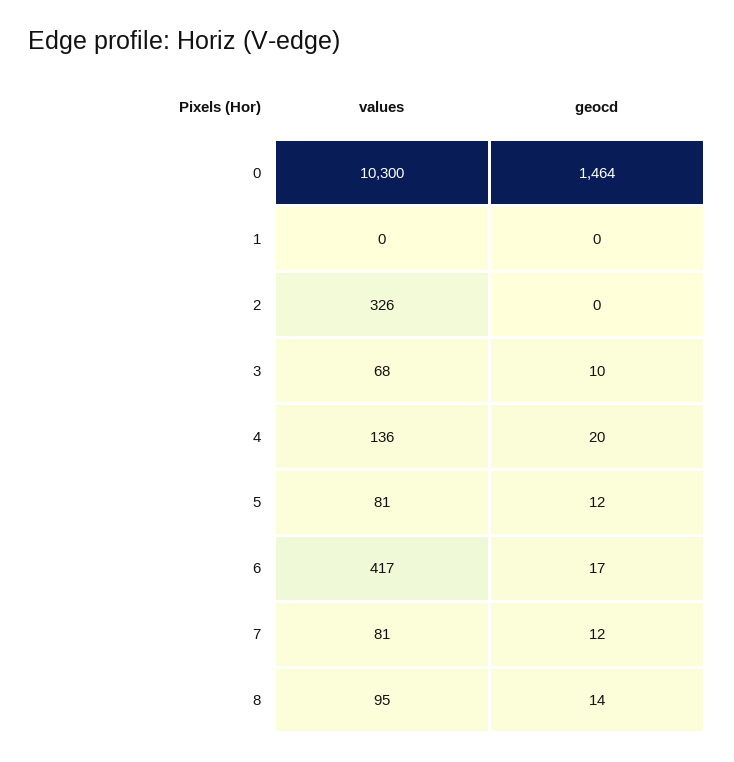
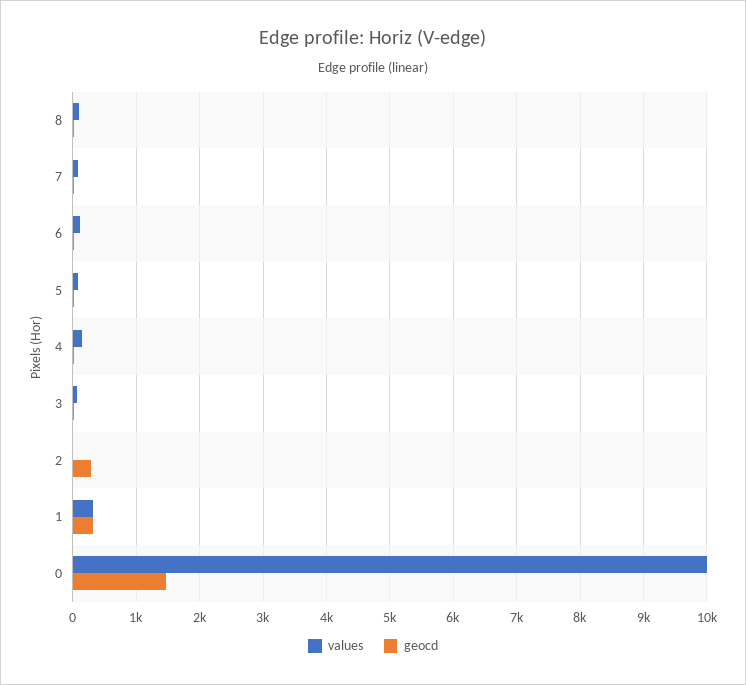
  {
    "values": {
-     "0": 10300,
+     "0": 10000,
-     "1": 0,
+     "1": 300,
-     "2": 326,
+     "2": 0,
      "3": 68,
      "4": 136,
      "5": 81,
-     "6": 417,
+     "6": 100,
      "7": 81,
      "8": 95
    },
    "geocd": {
      "0": 1464,
-     "1": 0,
+     "1": 300,
-     "2": 0,
+     "2": 300,
      "3": 10,
      "4": 20,
      "5": 12,
      "6": 17,
      "7": 12,
      "8": 14
    }
  }

